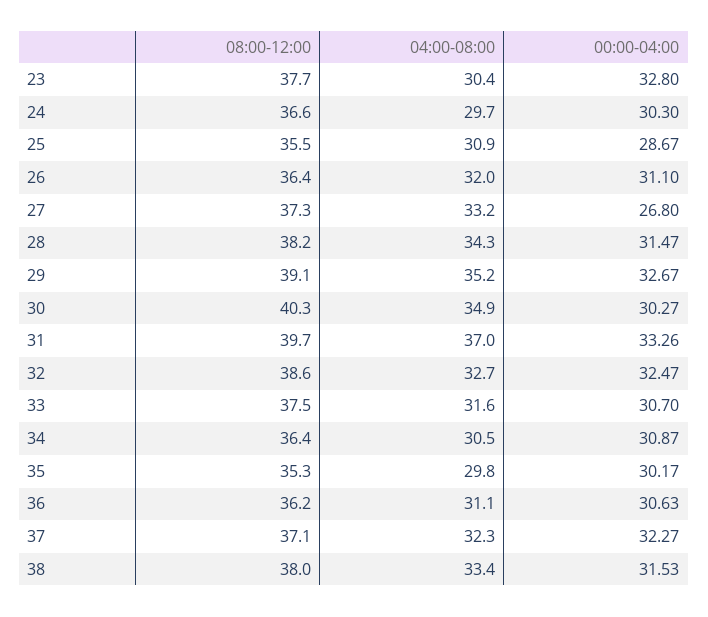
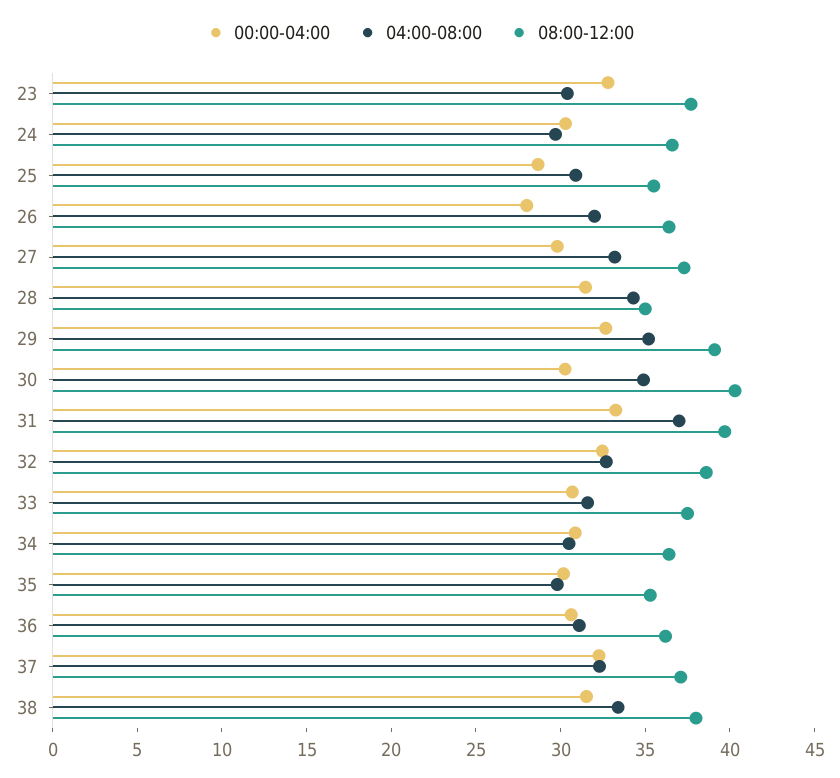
  {
    "08:00-12:00": {
      "23": 37.7,
      "24": 36.6,
      "25": 35.5,
      "26": 36.4,
      "27": 37.3,
-     "28": 38.2,
+     "28": 35,
      "29": 39.1,
      "30": 40.3,
      "31": 39.7,
      "32": 38.6,
      "33": 37.5,
      "34": 36.4,
      "35": 35.3,
      "36": 36.2,
      "37": 37.1,
      "38": 38
    },
    "04:00-08:00": {
      "23": 30.4,
      "24": 29.7,
      "25": 30.9,
      "26": 32,
      "27": 33.2,
      "28": 34.3,
      "29": 35.2,
      "30": 34.9,
      "31": 37,
      "32": 32.7,
      "33": 31.6,
      "34": 30.5,
      "35": 29.8,
      "36": 31.1,
      "37": 32.3,
      "38": 33.4
    },
    "00:00-04:00": {
      "23": 32.8,
      "24": 30.3,
      "25": 28.67,
-     "26": 31.1,
+     "26": 28,
-     "27": 26.8,
+     "27": 30,
      "28": 31.47,
      "29": 32.67,
      "30": 30.27,
      "31": 33.26,
      "32": 32.47,
      "33": 30.7,
      "34": 30.87,
      "35": 30.17,
      "36": 30.63,
      "37": 32.27,
      "38": 31.53
    }
  }

